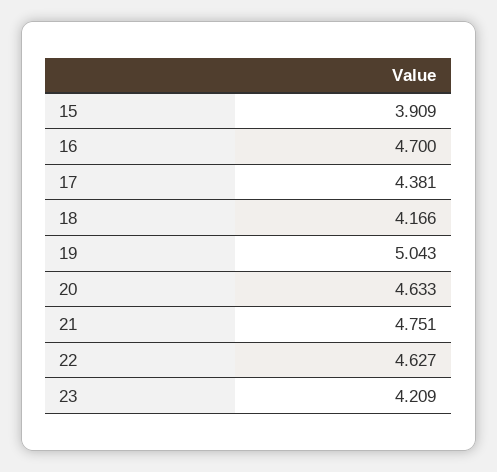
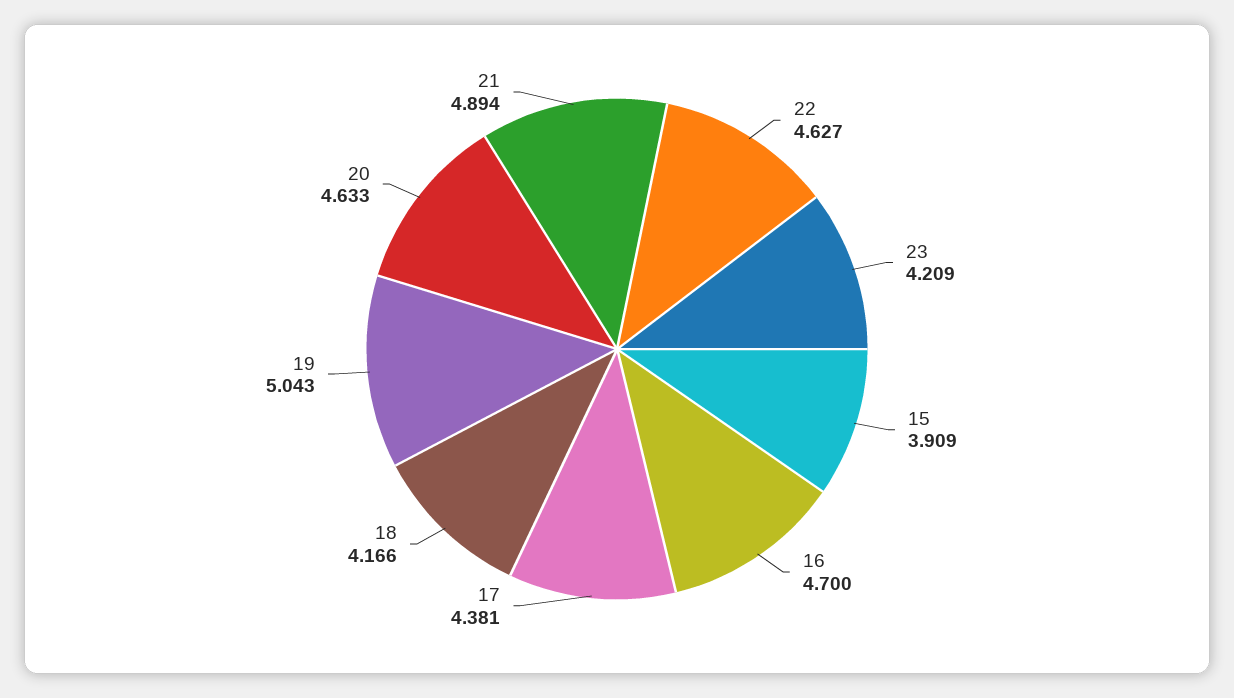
  {
    "15": 3.909,
    "16": 4.7,
    "17": 4.381,
    "18": 4.166,
    "19": 5.043,
    "20": 4.633,
-   "21": 4.751,
+   "21": 4.894,
    "22": 4.627,
    "23": 4.209
  }

